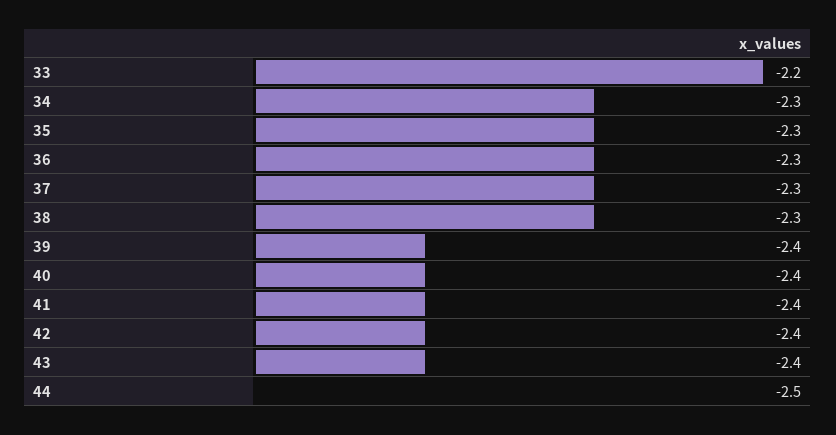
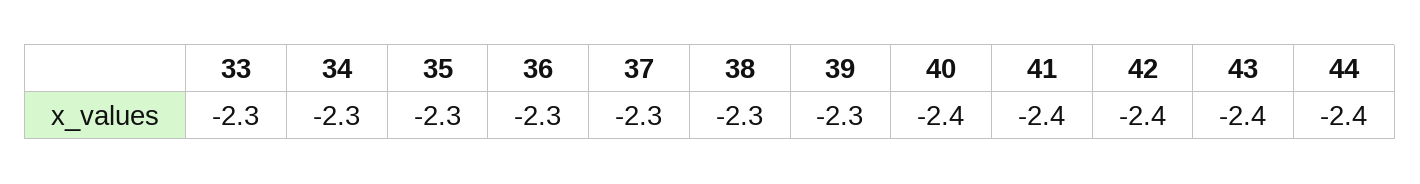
  {
-   "33": -2.2,
+   "33": -2.3,
    "34": -2.3,
    "35": -2.3,
    "36": -2.3,
    "37": -2.3,
    "38": -2.3,
-   "39": -2.4,
+   "39": -2.3,
    "40": -2.4,
    "41": -2.4,
    "42": -2.4,
    "43": -2.4,
-   "44": -2.5
+   "44": -2.4
  }

